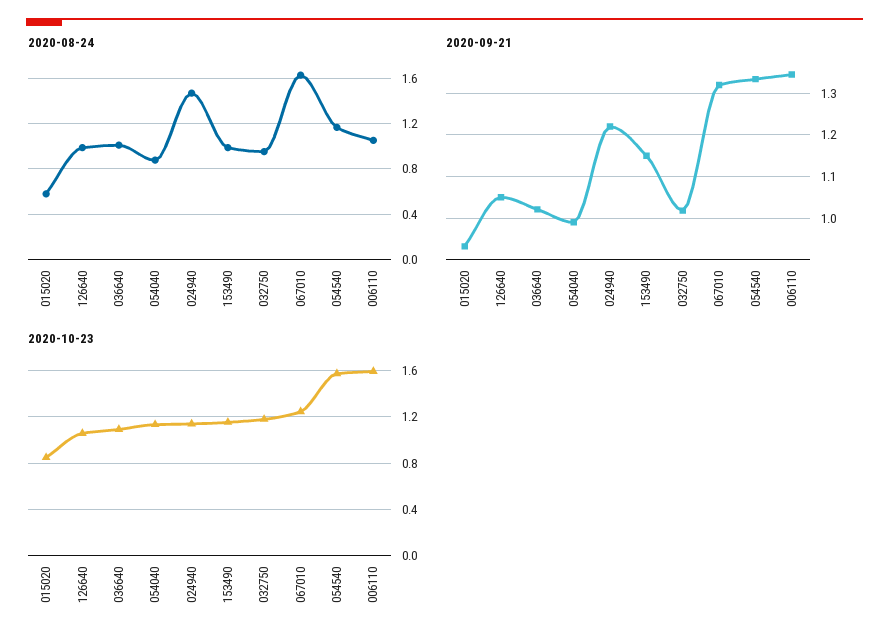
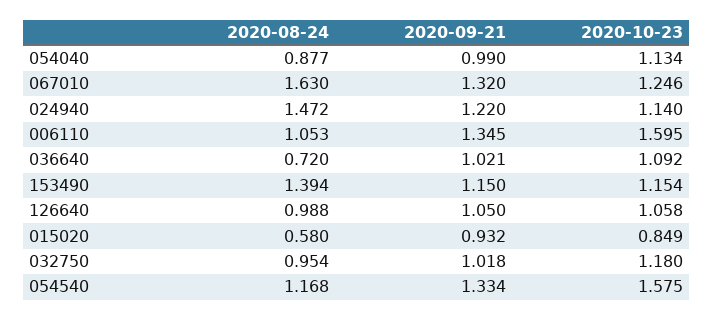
  {
    "2020-08-24": {
      "015020": 0.58,
      "126640": 0.988,
-     "036640": 1,
+     "036640": 0.72,
      "054040": 0.877,
      "024940": 1.472,
-     "153490": 1,
+     "153490": 1.394,
      "032750": 0.954,
      "067010": 1.63,
      "054540": 1.168,
      "006110": 1.053
    },
    "2020-09-21": {
      "015020": 0.932,
      "126640": 1.05,
      "036640": 1.021,
      "054040": 0.99,
      "024940": 1.22,
      "153490": 1.15,
      "032750": 1.018,
      "067010": 1.32,
      "054540": 1.334,
      "006110": 1.345
    },
    "2020-10-23": {
      "015020": 0.849,
      "126640": 1.058,
      "036640": 1.092,
      "054040": 1.134,
      "024940": 1.14,
      "153490": 1.154,
      "032750": 1.18,
      "067010": 1.246,
      "054540": 1.575,
      "006110": 1.595
    }
  }

